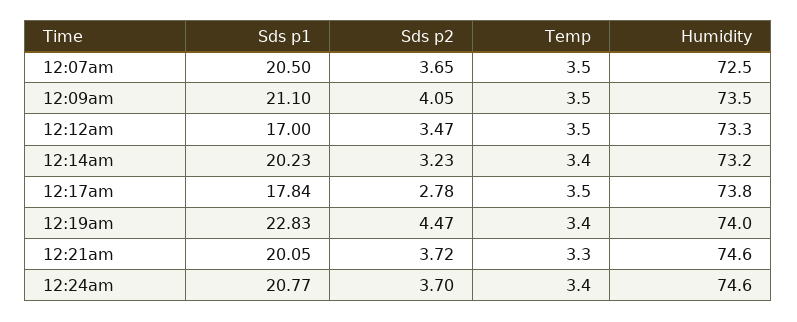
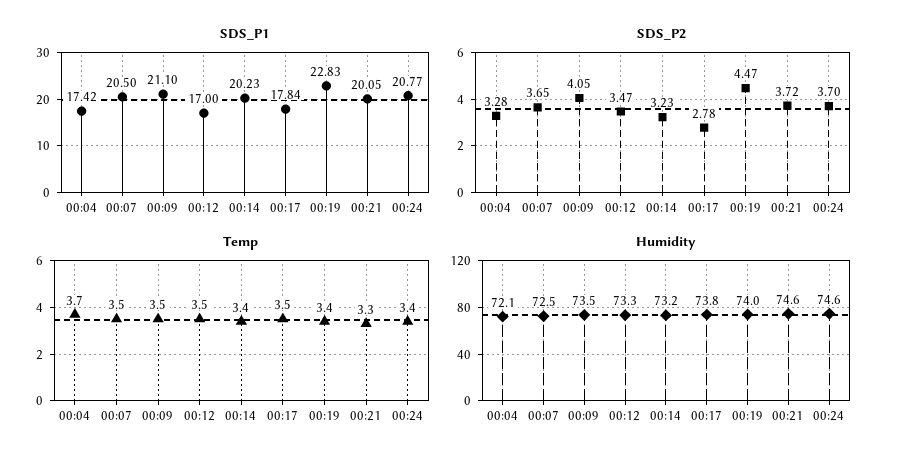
  {
    "Sds p1": {
      "12:07am": 20.5,
      "12:09am": 21.1,
      "12:12am": 17,
      "12:14am": 20.23,
      "12:17am": 17.84,
      "12:19am": 22.83,
      "12:21am": 20.05,
-     "12:24am": 20.77
+     "12:24am": 20.77,
+     "00:04": 17.42
    },
    "Sds p2": {
      "12:07am": 3.65,
      "12:09am": 4.05,
      "12:12am": 3.47,
      "12:14am": 3.23,
      "12:17am": 2.78,
      "12:19am": 4.47,
      "12:21am": 3.72,
-     "12:24am": 3.7
+     "12:24am": 3.7,
+     "00:04": 3.28
    },
    "Temp": {
      "12:07am": 3.5,
      "12:09am": 3.5,
      "12:12am": 3.5,
      "12:14am": 3.4,
      "12:17am": 3.5,
      "12:19am": 3.4,
      "12:21am": 3.3,
-     "12:24am": 3.4
+     "12:24am": 3.4,
+     "00:04": 3.7
    },
    "Humidity": {
      "12:07am": 72.5,
      "12:09am": 73.5,
      "12:12am": 73.3,
      "12:14am": 73.2,
      "12:17am": 73.8,
      "12:19am": 74,
      "12:21am": 74.6,
-     "12:24am": 74.6
+     "12:24am": 74.6,
+     "00:04": 72.1
    }
  }

